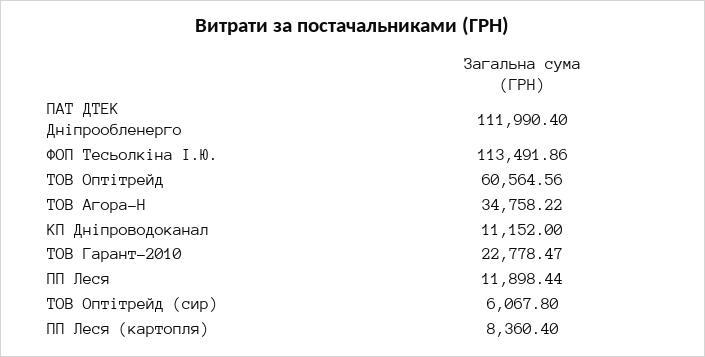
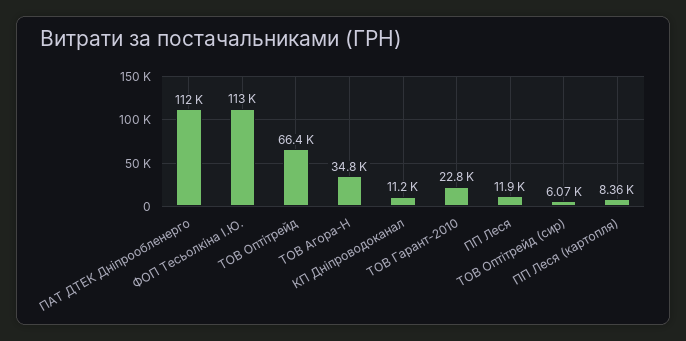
  {
    "ПАТ ДТЕК Дніпрообленерго": 111990.4,
    "ФОП Тесьолкіна І.Ю.": 113491.86,
-   "ТОВ Оптітрейд": 60564.56,
+   "ТОВ Оптітрейд": 66400,
    "ТОВ Агора-Н": 34758.22,
    "КП Дніпроводоканал": 11152,
    "ТОВ Гарант-2010": 22778.47,
    "ПП Леся": 11898.44,
    "ТОВ Оптітрейд (сир)": 6067.8,
    "ПП Леся (картопля)": 8360.4
  }

